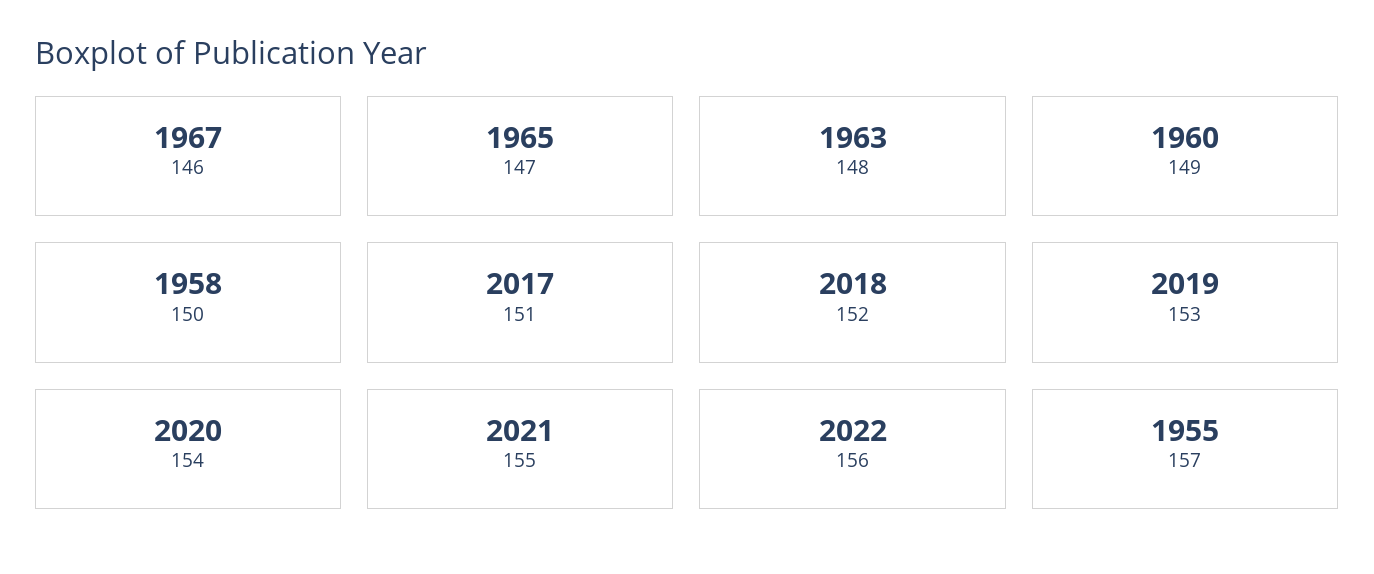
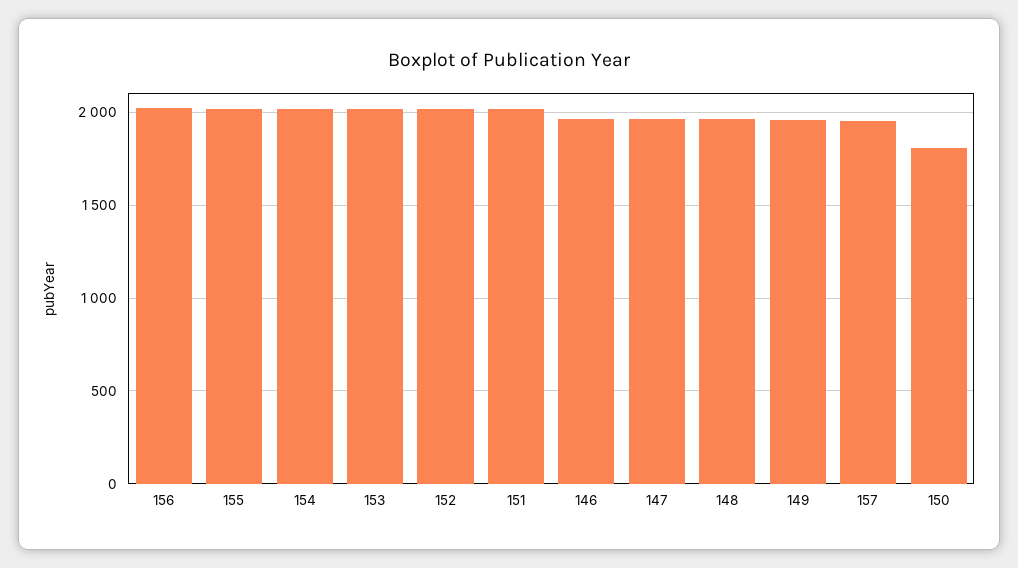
  {
    "146": 1967,
    "147": 1965,
    "148": 1963,
    "149": 1960,
-   "150": 1958,
+   "150": 1800,
    "151": 2017,
    "152": 2018,
    "153": 2019,
    "154": 2020,
    "155": 2021,
    "156": 2022,
    "157": 1955
  }

